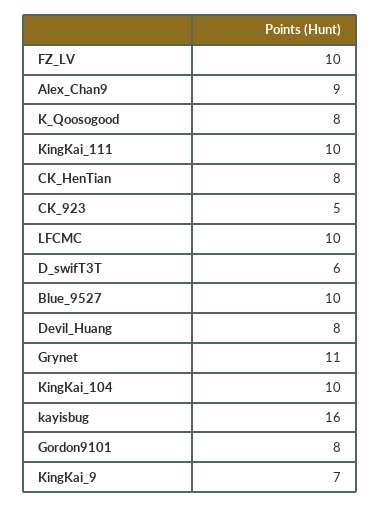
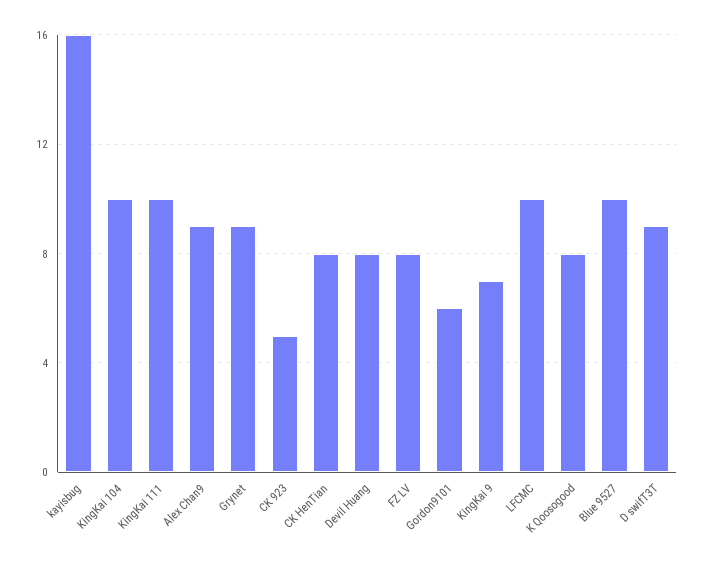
  {
-   "FZ_LV": 10,
+   "FZ_LV": 8,
    "Alex_Chan9": 9,
    "K_Qoosogood": 8,
    "KingKai_111": 10,
    "CK_HenTian": 8,
    "CK_923": 5,
    "LFCMC": 10,
-   "D_swifT3T": 6,
+   "D_swifT3T": 9,
    "Blue_9527": 10,
    "Devil_Huang": 8,
-   "Grynet": 11,
+   "Grynet": 9,
    "KingKai_104": 10,
    "kayisbug": 16,
-   "Gordon9101": 8,
+   "Gordon9101": 6,
    "KingKai_9": 7
  }

